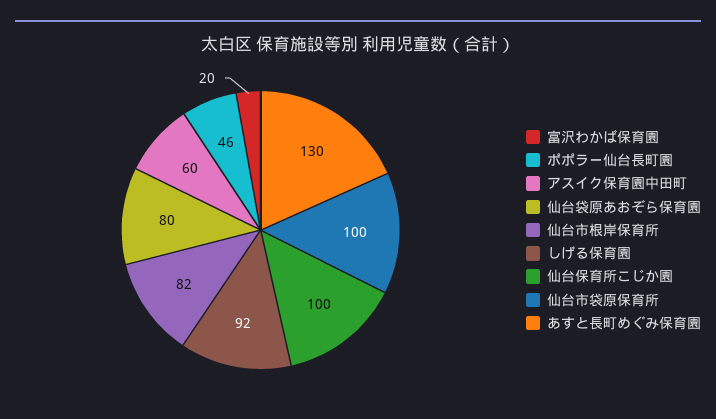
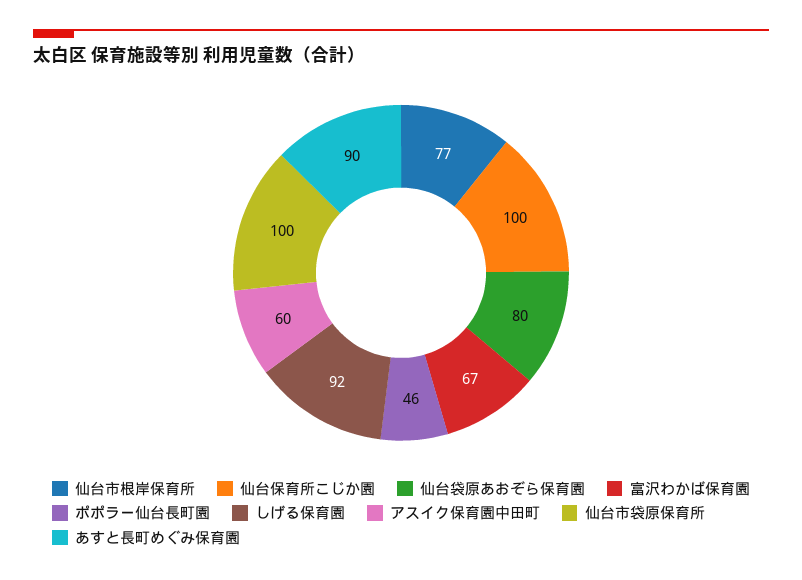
  {
-   "富沢わかば保育園": 20,
+   "富沢わかば保育園": 67,
    "ポポラー仙台長町園": 46,
    "アスイク保育園中田町": 60,
    "仙台袋原あおぞら保育園": 80,
-   "仙台市根岸保育所": 82,
+   "仙台市根岸保育所": 77,
    "しげる保育園": 92,
    "仙台保育所こじか園": 100,
    "仙台市袋原保育所": 100,
-   "あすと長町めぐみ保育園": 130
+   "あすと長町めぐみ保育園": 90
  }

